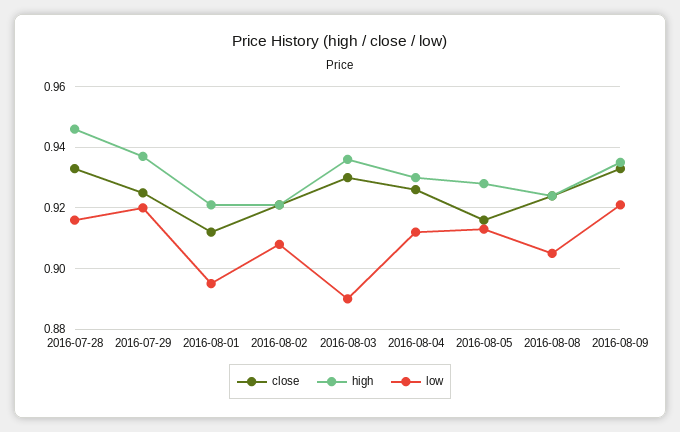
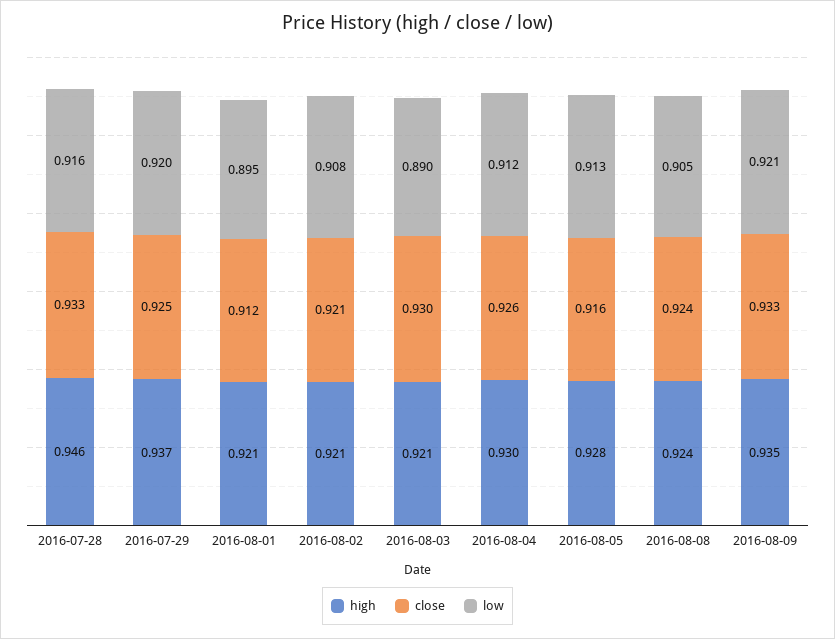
  {
    "close": {
      "2016-07-28": 0.933,
      "2016-07-29": 0.925,
      "2016-08-01": 0.912,
      "2016-08-02": 0.921,
      "2016-08-03": 0.93,
      "2016-08-04": 0.926,
      "2016-08-05": 0.916,
      "2016-08-08": 0.924,
      "2016-08-09": 0.933
    },
    "high": {
      "2016-07-28": 0.946,
      "2016-07-29": 0.937,
      "2016-08-01": 0.921,
      "2016-08-02": 0.921,
-     "2016-08-03": 0.935,
+     "2016-08-03": 0.921,
      "2016-08-04": 0.93,
      "2016-08-05": 0.928,
      "2016-08-08": 0.924,
      "2016-08-09": 0.935
    },
    "low": {
      "2016-07-28": 0.916,
      "2016-07-29": 0.92,
      "2016-08-01": 0.895,
      "2016-08-02": 0.908,
      "2016-08-03": 0.89,
      "2016-08-04": 0.912,
      "2016-08-05": 0.913,
      "2016-08-08": 0.905,
      "2016-08-09": 0.921
    }
  }

